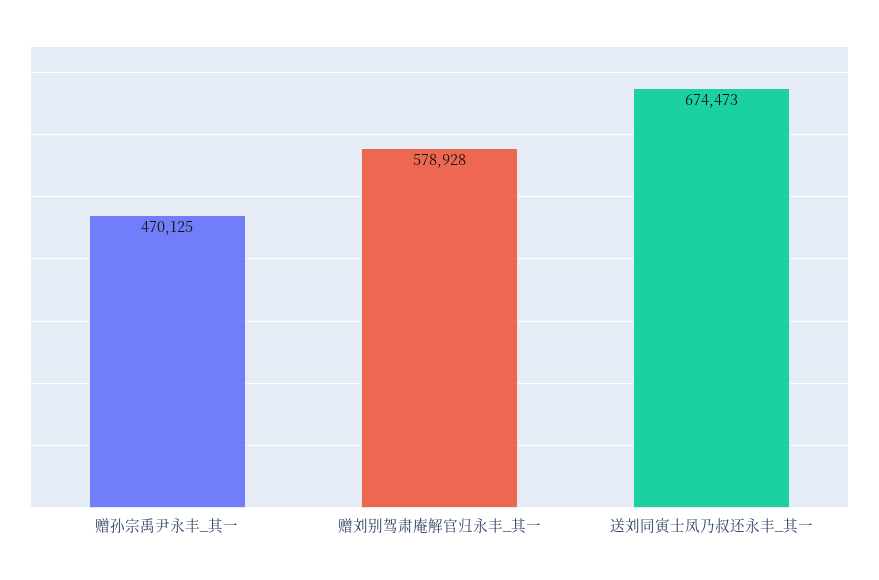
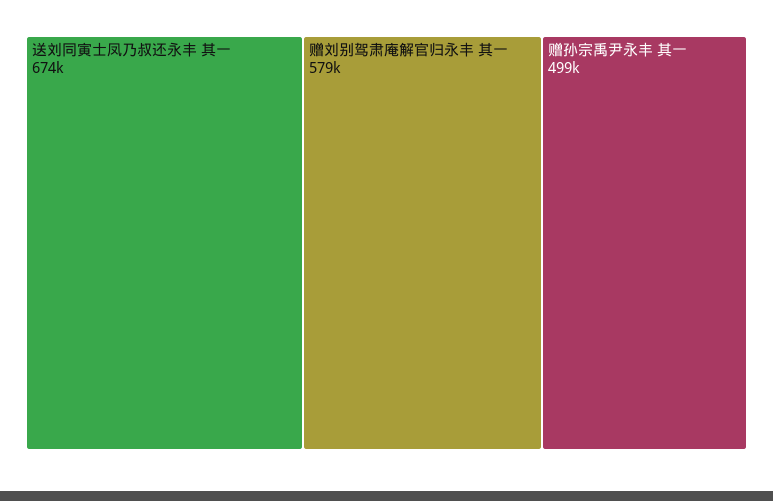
  {
-   "赠孙宗禹尹永丰_其一": 470125,
+   "赠孙宗禹尹永丰_其一": 499000,
    "赠刘别驾肃庵解官归永丰_其一": 578928,
    "送刘同寅士凤乃叔还永丰_其一": 674473
  }

